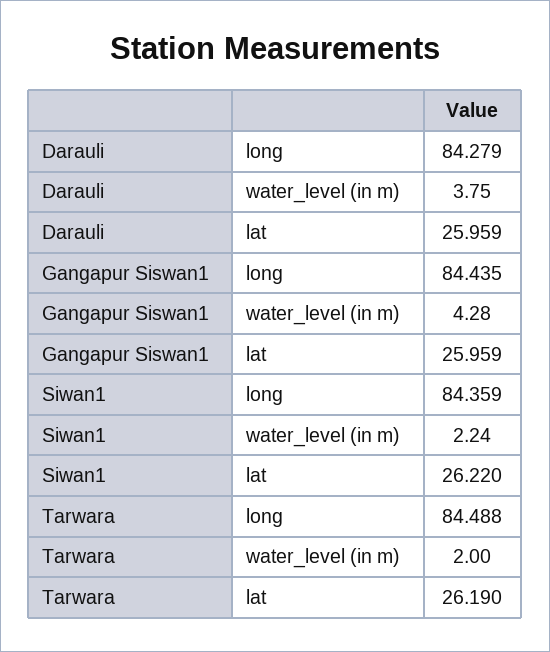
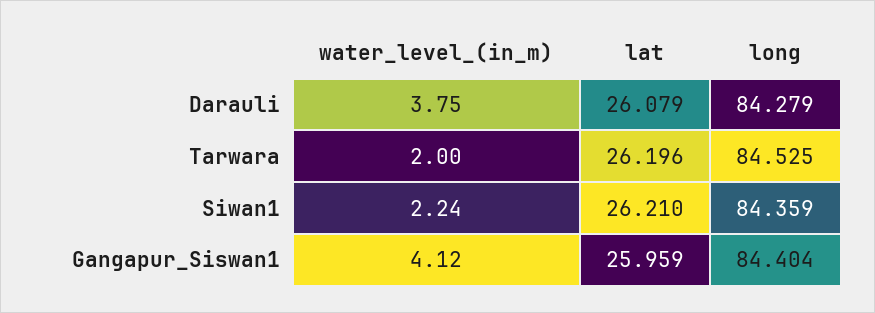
  {
    "Darauli": {
      "long": 84.279,
      "water_level (in m)": 3.75,
-     "lat": 25.959
+     "lat": 26.079
    },
    "Gangapur Siswan1": {
-     "long": 84.435,
+     "long": 84.404,
-     "water_level (in m)": 4.28,
+     "water_level (in m)": 4.12,
      "lat": 25.959
    },
    "Siwan1": {
      "long": 84.359,
      "water_level (in m)": 2.24,
-     "lat": 26.22
+     "lat": 26.21
    },
    "Tarwara": {
-     "long": 84.488,
+     "long": 84.525,
      "water_level (in m)": 2,
-     "lat": 26.19
+     "lat": 26.196
    }
  }

